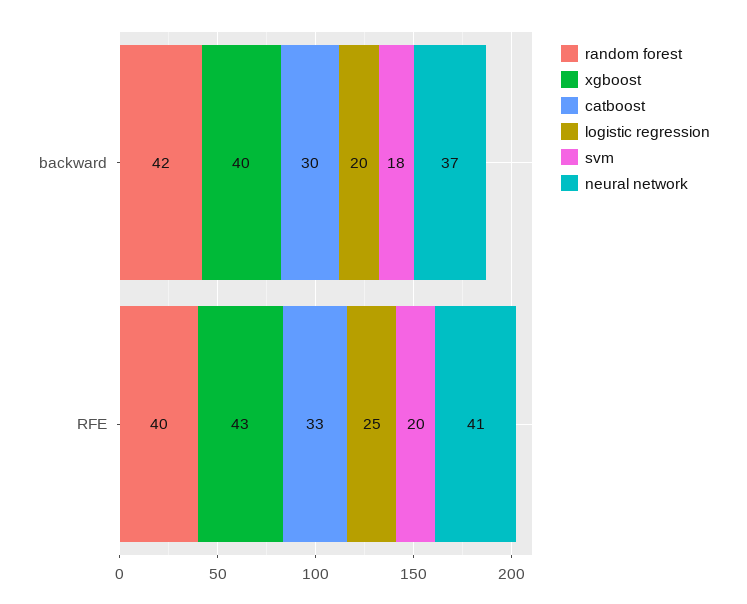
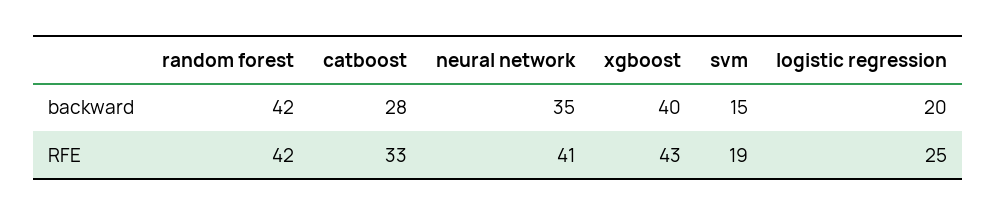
  {
    "random forest": {
      "backward": 42,
-     "RFE": 40
+     "RFE": 42
    },
    "xgboost": {
      "backward": 40,
      "RFE": 43
    },
    "catboost": {
-     "backward": 30,
+     "backward": 28,
      "RFE": 33
    },
    "logistic regression": {
      "backward": 20,
      "RFE": 25
    },
    "svm": {
-     "backward": 18,
+     "backward": 15,
-     "RFE": 20
+     "RFE": 19
    },
    "neural network": {
-     "backward": 37,
+     "backward": 35,
      "RFE": 41
    }
  }

